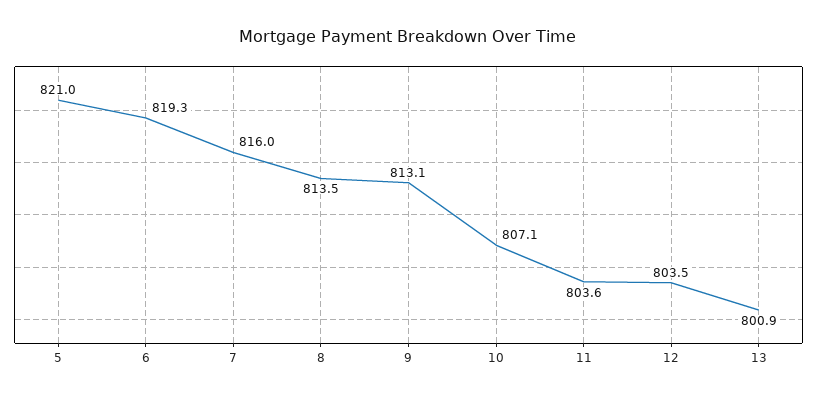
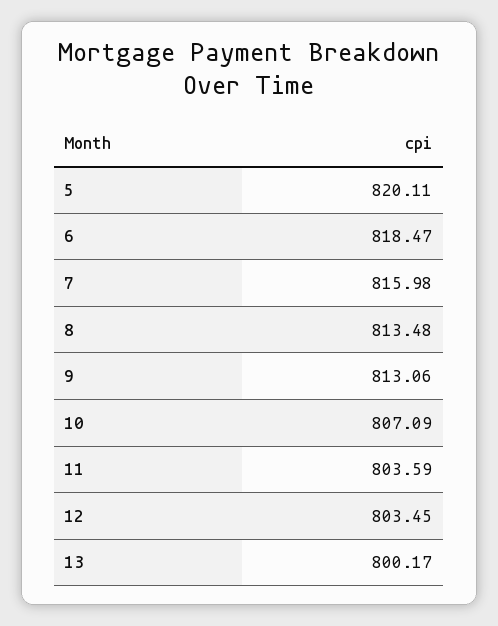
  {
-   "5": 821,
+   "5": 820.11,
-   "6": 819.3,
+   "6": 818.47,
    "7": 815.98,
    "8": 813.48,
    "9": 813.06,
    "10": 807.09,
    "11": 803.59,
    "12": 803.45,
-   "13": 800.9
+   "13": 800.17
  }

